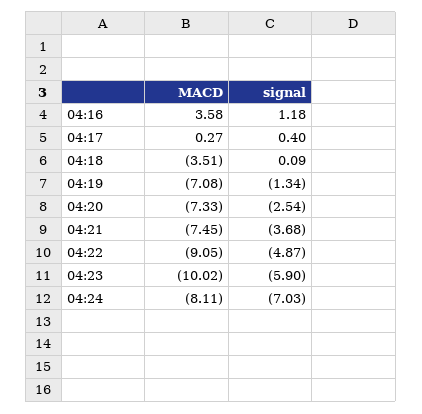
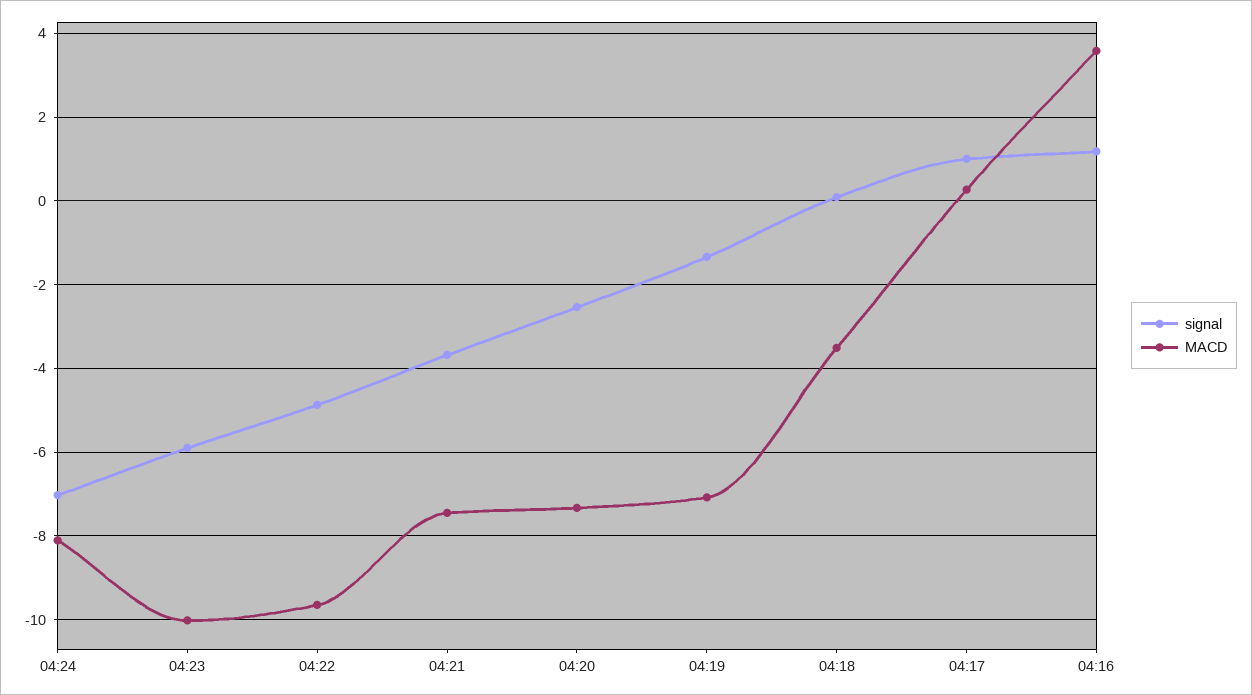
  {
    "MACD": {
      "04:16": 3.58,
      "04:17": 0.27,
      "04:18": -3.51,
      "04:19": -7.08,
      "04:20": -7.33,
      "04:21": -7.45,
-     "04:22": -9.05,
+     "04:22": -9.6,
      "04:23": -10.02,
      "04:24": -8.11
    },
    "signal": {
      "04:16": 1.18,
-     "04:17": 0.4,
+     "04:17": 1,
      "04:18": 0.09,
      "04:19": -1.34,
      "04:20": -2.54,
      "04:21": -3.68,
      "04:22": -4.87,
      "04:23": -5.9,
      "04:24": -7.03
    }
  }

